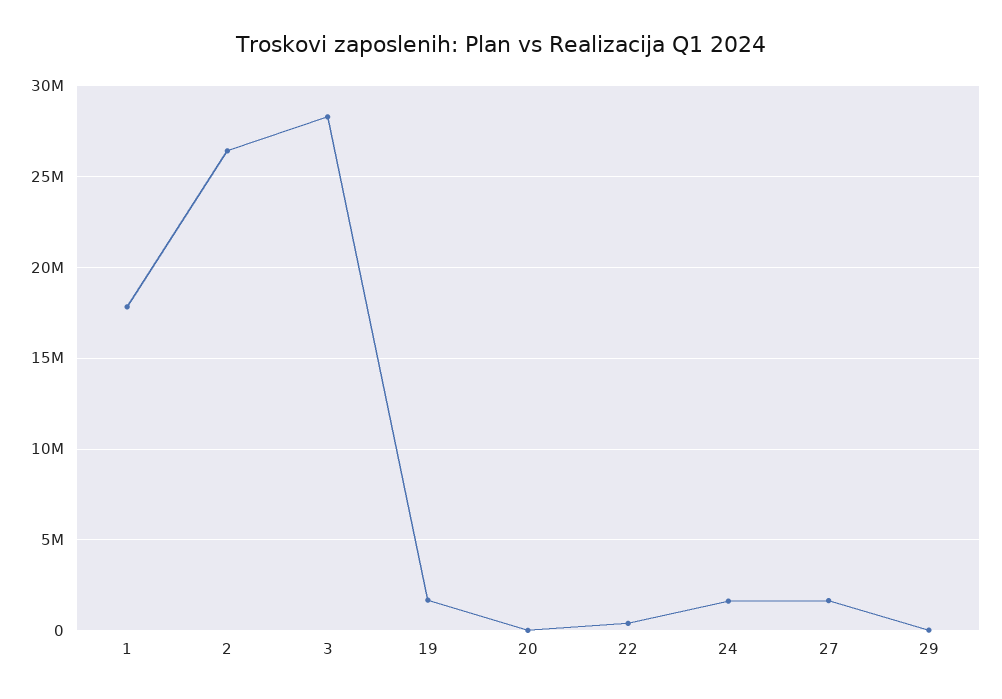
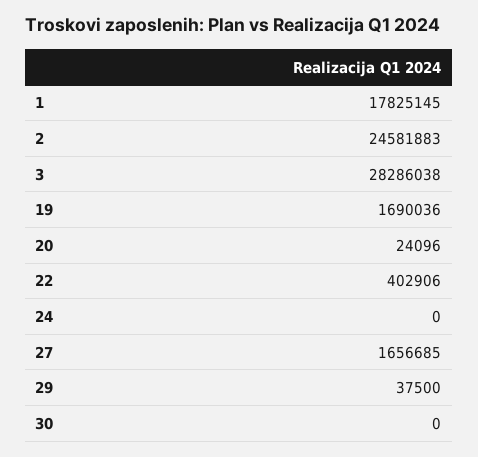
  {
    "1": 17825145,
-   "2": 26500000,
+   "2": 24581883,
    "3": 28286038,
    "19": 1690036,
    "20": 24096,
    "22": 402906,
-   "24": 1500000,
+   "24": 0,
    "27": 1656685,
-   "29": 37500
+   "29": 37500,
+   "30": 0
  }

